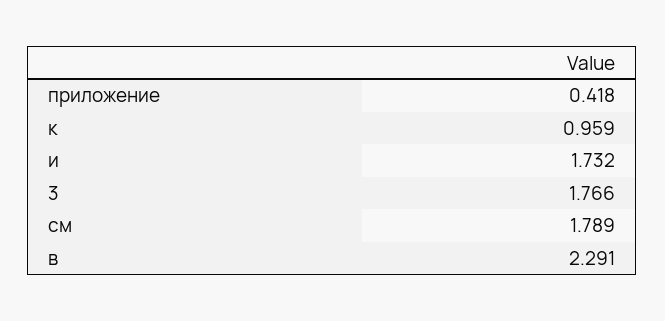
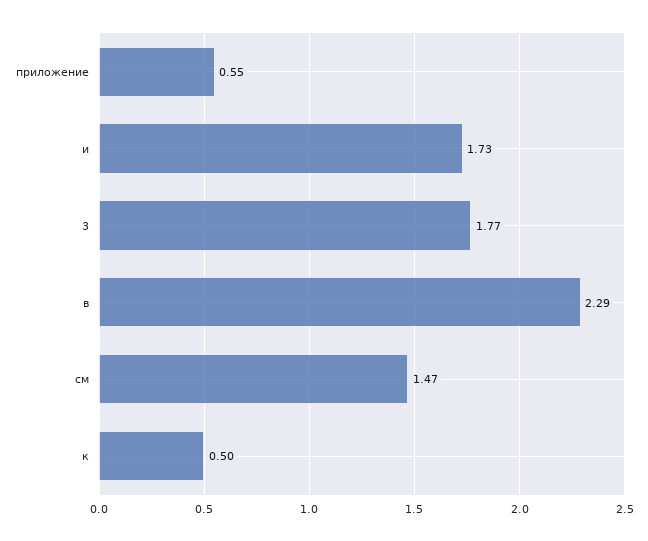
  {
-   "приложение": 0.418,
+   "приложение": 0.55,
-   "к": 0.959,
+   "к": 0.5,
    "и": 1.732,
    "3": 1.766,
-   "см": 1.789,
+   "см": 1.47,
    "в": 2.291
  }

